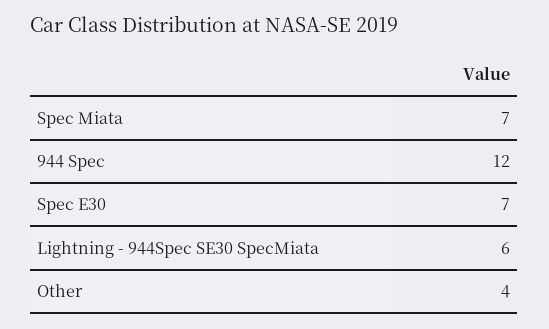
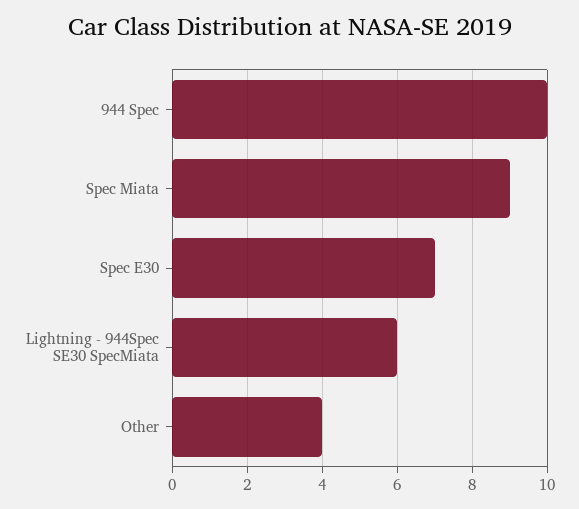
  {
-   "Spec Miata": 7,
+   "Spec Miata": 9,
-   "944 Spec": 12,
+   "944 Spec": 10,
    "Spec E30": 7,
    "Lightning - 944Spec SE30 SpecMiata": 6,
    "Other": 4
  }

